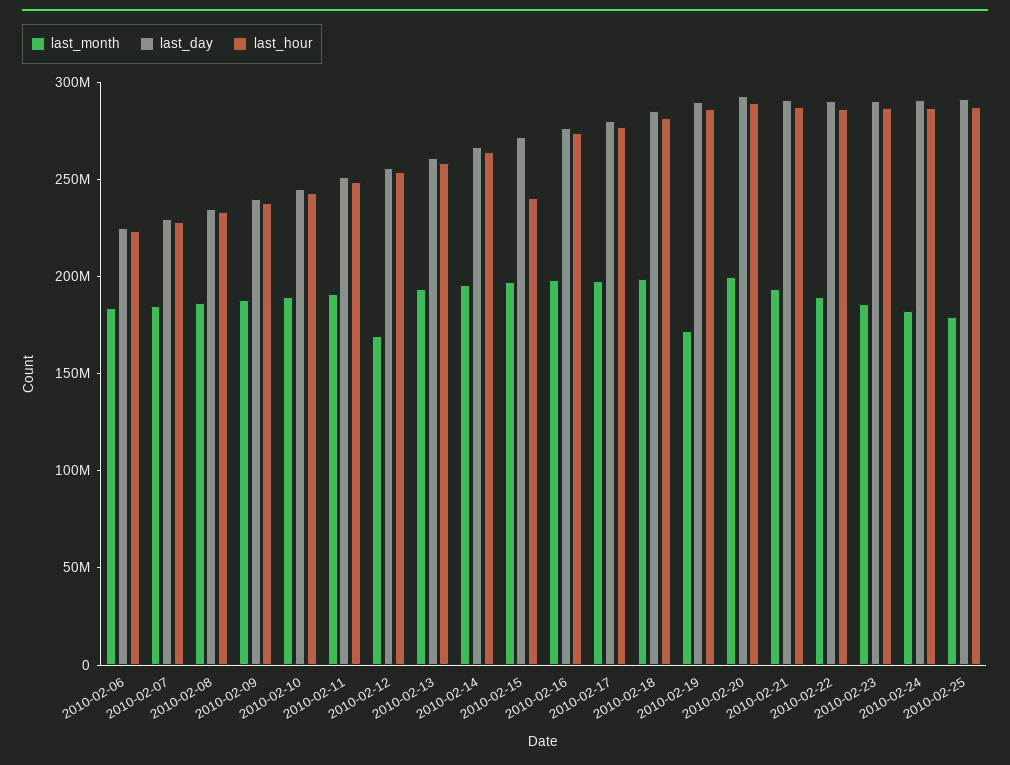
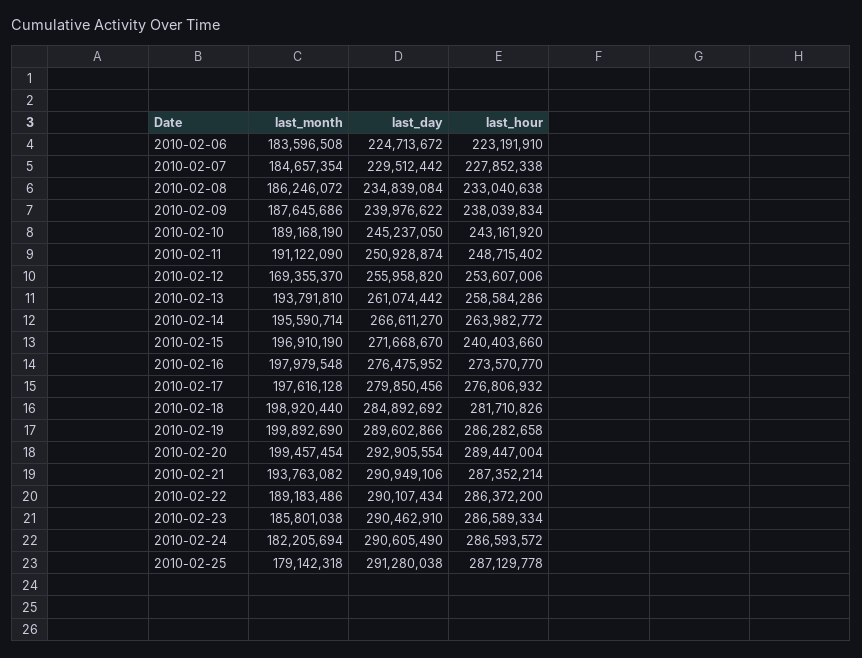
  {
    "last_month": {
      "2010-02-06": 183596508,
      "2010-02-07": 184657354,
      "2010-02-08": 186246072,
      "2010-02-09": 187645686,
      "2010-02-10": 189168190,
      "2010-02-11": 191122090,
      "2010-02-12": 169355370,
      "2010-02-13": 193791810,
      "2010-02-14": 195590714,
      "2010-02-15": 196910190,
      "2010-02-16": 197979548,
      "2010-02-17": 197616128,
      "2010-02-18": 198920440,
-     "2010-02-19": 170000000,
+     "2010-02-19": 199892690,
      "2010-02-20": 199457454,
      "2010-02-21": 193763082,
      "2010-02-22": 189183486,
      "2010-02-23": 185801038,
      "2010-02-24": 182205694,
      "2010-02-25": 179142318
    },
    "last_day": {
      "2010-02-06": 224713672,
      "2010-02-07": 229512442,
      "2010-02-08": 234839084,
      "2010-02-09": 239976622,
      "2010-02-10": 245237050,
      "2010-02-11": 250928874,
      "2010-02-12": 255958820,
      "2010-02-13": 261074442,
      "2010-02-14": 266611270,
      "2010-02-15": 271668670,
      "2010-02-16": 276475952,
      "2010-02-17": 279850456,
      "2010-02-18": 284892692,
      "2010-02-19": 289602866,
      "2010-02-20": 292905554,
      "2010-02-21": 290949106,
      "2010-02-22": 290107434,
      "2010-02-23": 290462910,
      "2010-02-24": 290605490,
      "2010-02-25": 291280038
    },
    "last_hour": {
      "2010-02-06": 223191910,
      "2010-02-07": 227852338,
      "2010-02-08": 233040638,
      "2010-02-09": 238039834,
      "2010-02-10": 243161920,
      "2010-02-11": 248715402,
      "2010-02-12": 253607006,
      "2010-02-13": 258584286,
      "2010-02-14": 263982772,
      "2010-02-15": 240403660,
      "2010-02-16": 273570770,
      "2010-02-17": 276806932,
      "2010-02-18": 281710826,
      "2010-02-19": 286282658,
      "2010-02-20": 289447004,
      "2010-02-21": 287352214,
      "2010-02-22": 286372200,
      "2010-02-23": 286589334,
      "2010-02-24": 286593572,
      "2010-02-25": 287129778
    }
  }

